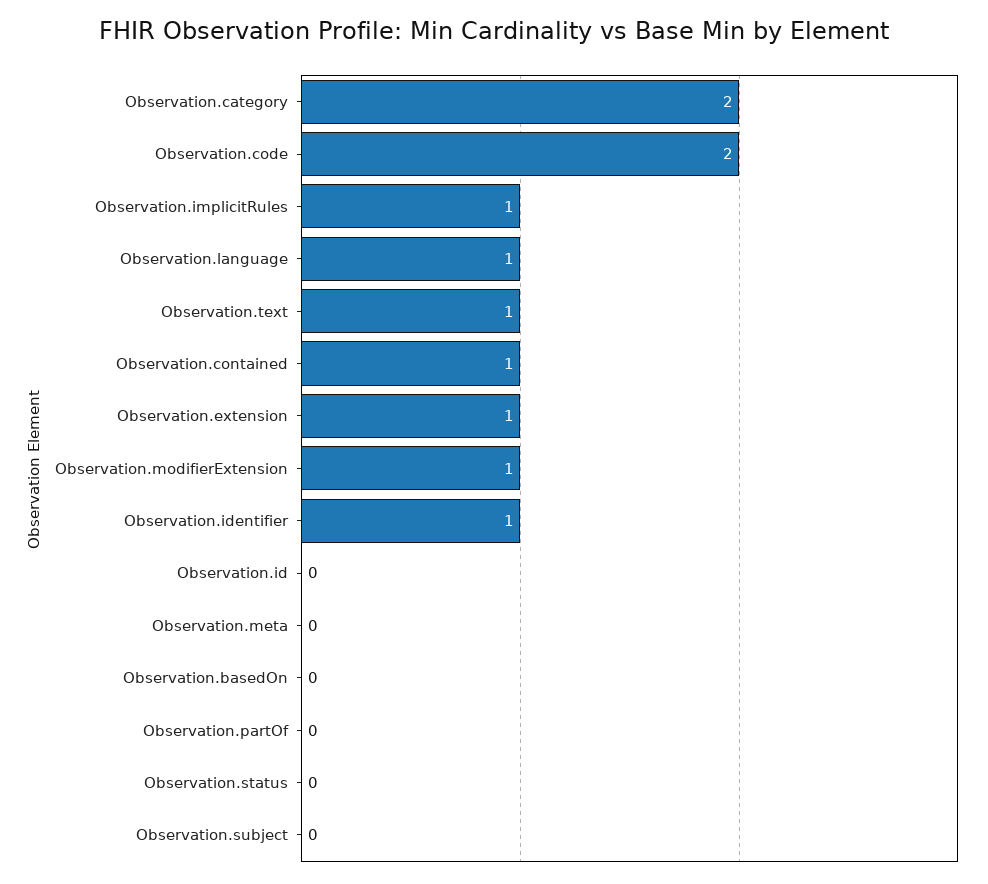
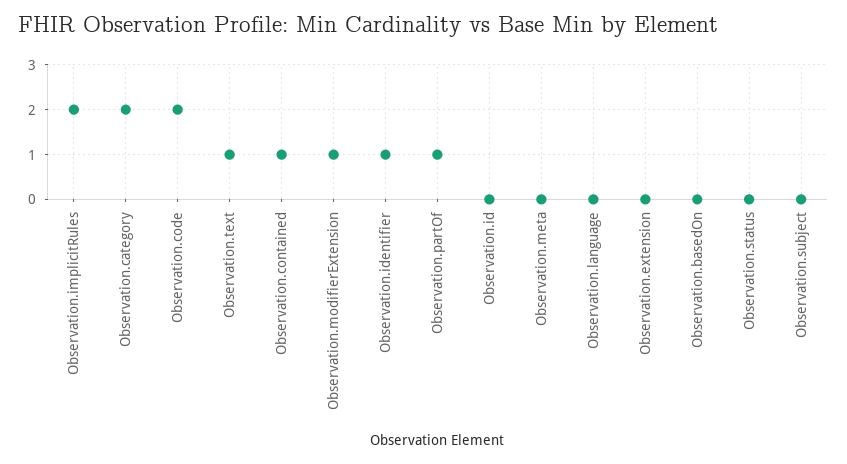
  {
    "Observation.category": 2,
    "Observation.code": 2,
-   "Observation.implicitRules": 1,
+   "Observation.implicitRules": 2,
-   "Observation.language": 1,
+   "Observation.language": 0,
    "Observation.text": 1,
    "Observation.contained": 1,
-   "Observation.extension": 1,
+   "Observation.extension": 0,
    "Observation.modifierExtension": 1,
    "Observation.identifier": 1,
    "Observation.id": 0,
    "Observation.meta": 0,
    "Observation.basedOn": 0,
-   "Observation.partOf": 0,
+   "Observation.partOf": 1,
    "Observation.status": 0,
    "Observation.subject": 0
  }

